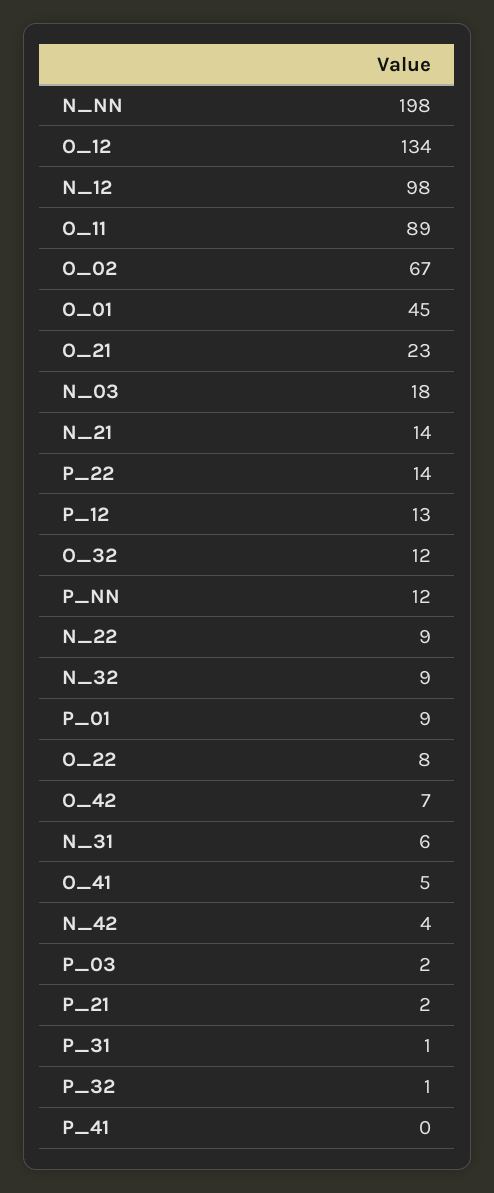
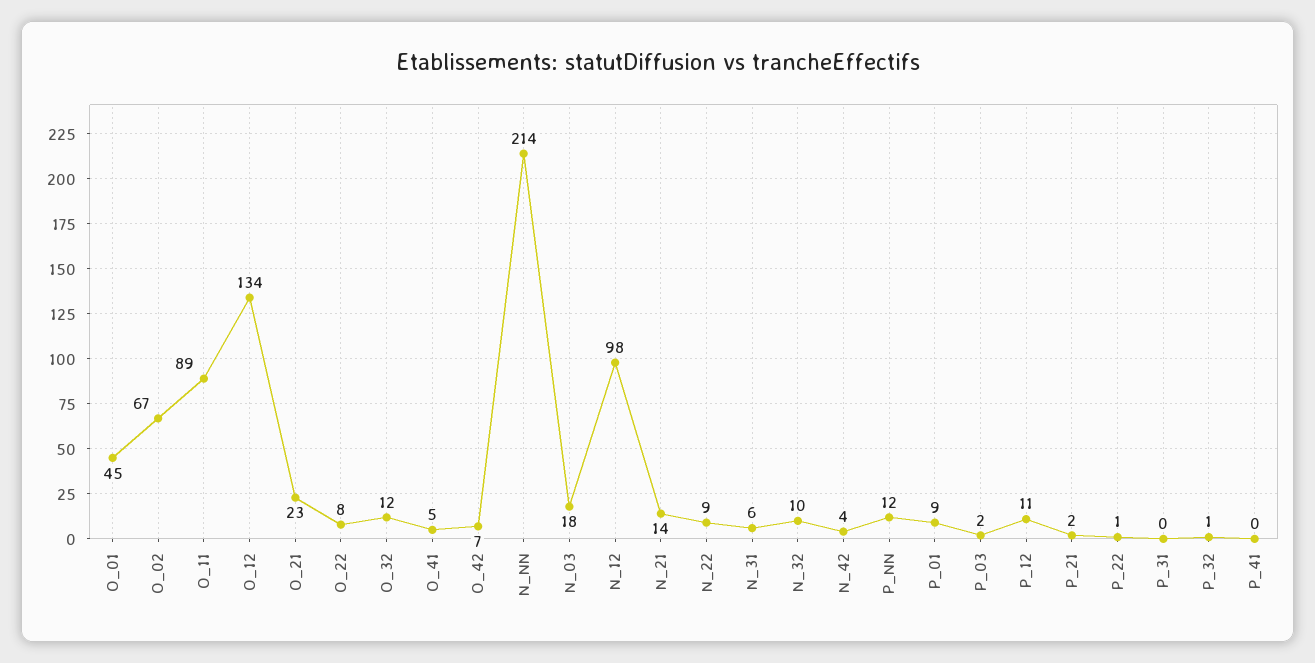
  {
-   "N_NN": 198,
+   "N_NN": 214,
    "O_12": 134,
    "N_12": 98,
    "O_11": 89,
    "O_02": 67,
    "O_01": 45,
    "O_21": 23,
    "N_03": 18,
    "N_21": 14,
-   "P_22": 14,
+   "P_22": 1,
-   "P_12": 13,
+   "P_12": 11,
    "O_32": 12,
    "P_NN": 12,
    "N_22": 9,
-   "N_32": 9,
+   "N_32": 10,
    "P_01": 9,
    "O_22": 8,
    "O_42": 7,
    "N_31": 6,
    "O_41": 5,
    "N_42": 4,
    "P_03": 2,
    "P_21": 2,
-   "P_31": 1,
+   "P_31": 0,
    "P_32": 1,
    "P_41": 0
  }

